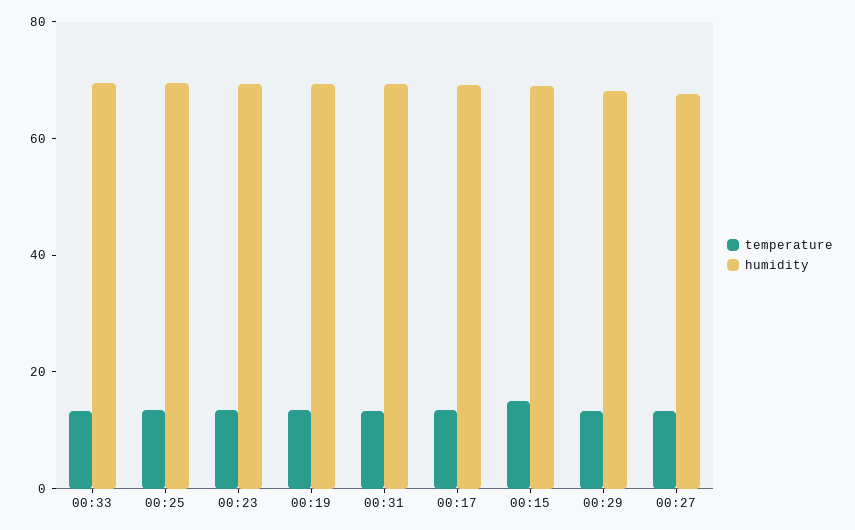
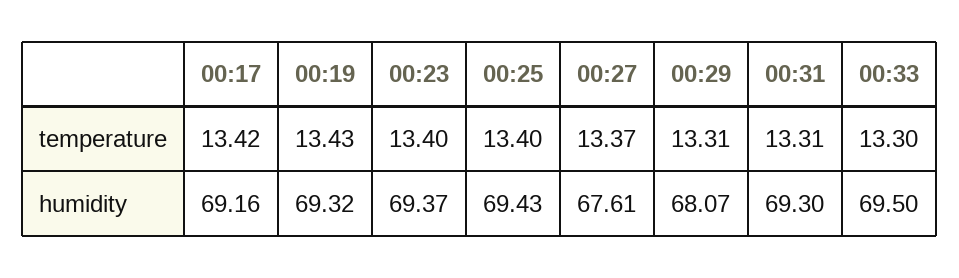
  {
    "temperature": {
      "00:33": 13.3,
      "00:25": 13.4,
      "00:23": 13.4,
      "00:19": 13.43,
      "00:31": 13.31,
      "00:17": 13.42,
-     "00:15": 15,
      "00:29": 13.31,
      "00:27": 13.37
    },
    "humidity": {
      "00:33": 69.5,
      "00:25": 69.43,
      "00:23": 69.37,
      "00:19": 69.32,
      "00:31": 69.3,
      "00:17": 69.16,
-     "00:15": 70,
      "00:29": 68.07,
      "00:27": 67.61
    }
  }

